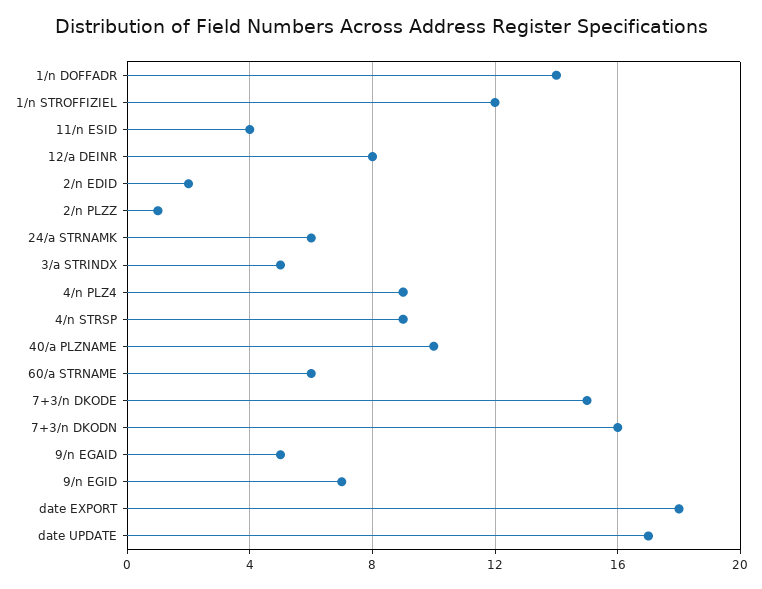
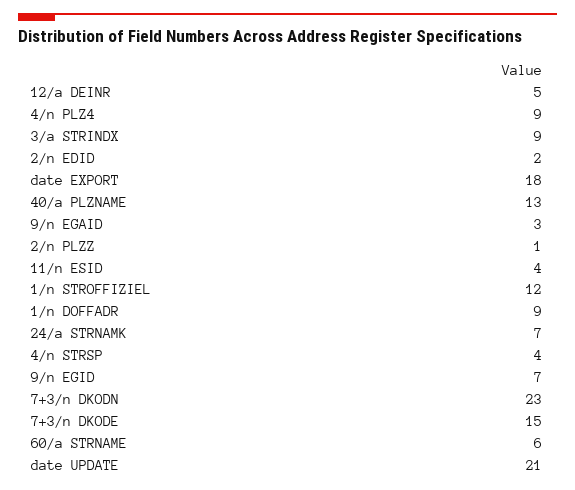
  {
-   "1/n DOFFADR": 14,
+   "1/n DOFFADR": 9,
    "1/n STROFFIZIEL": 12,
    "11/n ESID": 4,
-   "12/a DEINR": 8,
+   "12/a DEINR": 5,
    "2/n EDID": 2,
    "2/n PLZZ": 1,
-   "24/a STRNAMK": 6,
+   "24/a STRNAMK": 7,
-   "3/a STRINDX": 5,
+   "3/a STRINDX": 9,
    "4/n PLZ4": 9,
-   "4/n STRSP": 9,
+   "4/n STRSP": 4,
-   "40/a PLZNAME": 10,
+   "40/a PLZNAME": 13,
    "60/a STRNAME": 6,
    "7+3/n DKODE": 15,
-   "7+3/n DKODN": 16,
+   "7+3/n DKODN": 23,
-   "9/n EGAID": 5,
+   "9/n EGAID": 3,
    "9/n EGID": 7,
    "date EXPORT": 18,
-   "date UPDATE": 17
+   "date UPDATE": 21
  }

